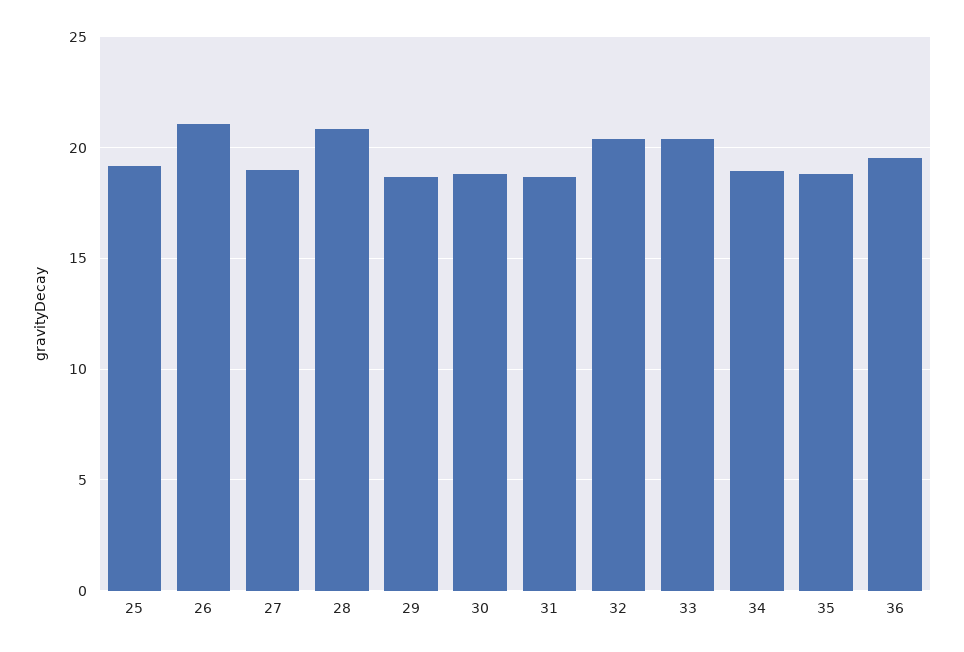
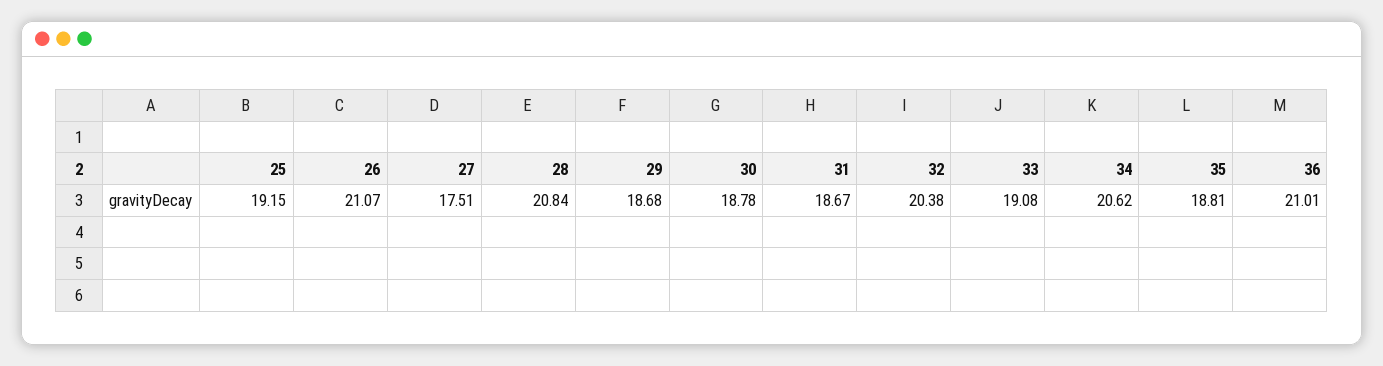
  {
    "25": 19.15,
    "26": 21.07,
-   "27": 19,
+   "27": 17.51,
    "28": 20.84,
    "29": 18.68,
    "30": 18.78,
    "31": 18.67,
    "32": 20.38,
-   "33": 20.5,
+   "33": 19.08,
-   "34": 19,
+   "34": 20.62,
    "35": 18.81,
-   "36": 19.5
+   "36": 21.01
  }

